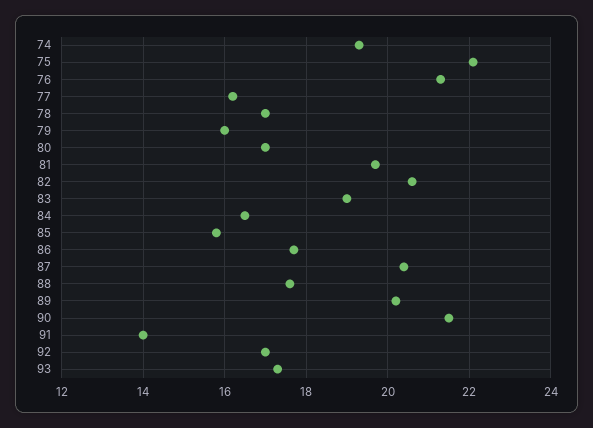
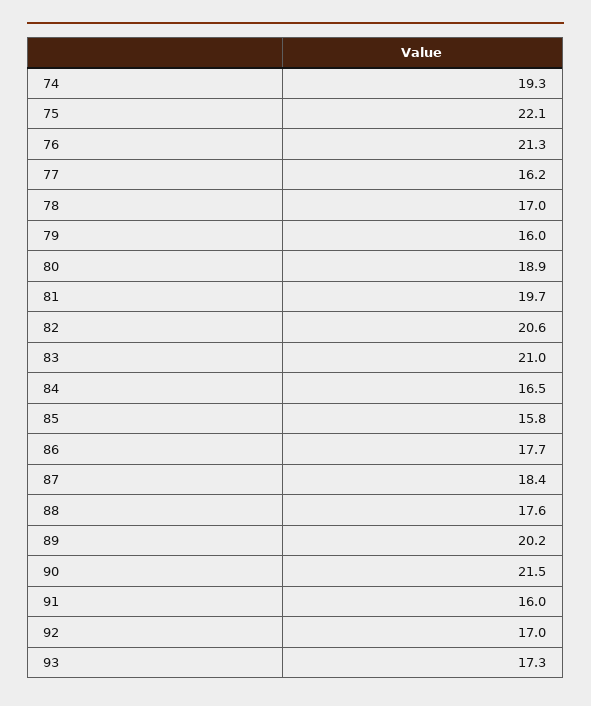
  {
    "74": 19.3,
    "75": 22.1,
    "76": 21.3,
    "77": 16.2,
    "78": 17,
    "79": 16,
-   "80": 17,
+   "80": 18.9,
    "81": 19.7,
    "82": 20.6,
-   "83": 19,
+   "83": 21,
    "84": 16.5,
    "85": 15.8,
    "86": 17.7,
-   "87": 20.5,
+   "87": 18.4,
    "88": 17.6,
    "89": 20.2,
    "90": 21.5,
-   "91": 14,
+   "91": 16,
    "92": 17,
    "93": 17.3
  }

